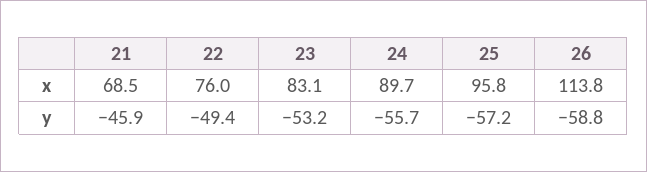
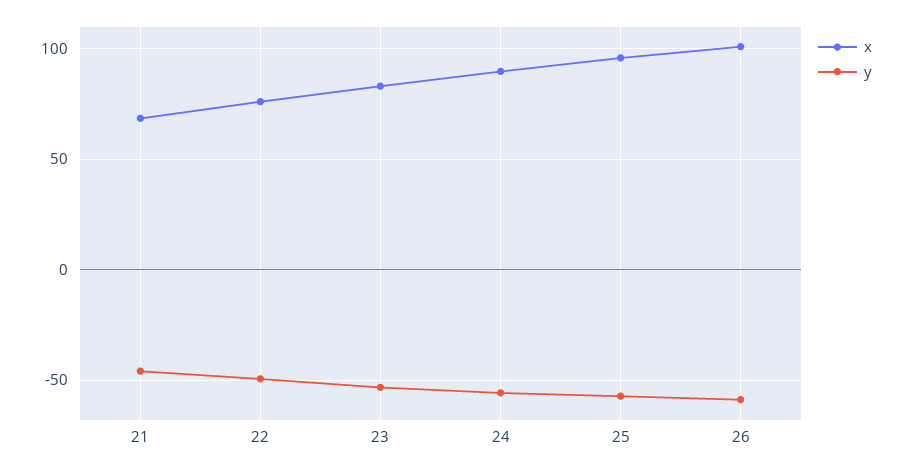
  {
    "x": {
      "21": 68.5,
      "22": 76,
      "23": 83.1,
      "24": 89.7,
      "25": 95.8,
-     "26": 113.8
+     "26": 100
    },
    "y": {
      "21": -45.9,
      "22": -49.4,
      "23": -53.2,
      "24": -55.7,
      "25": -57.2,
      "26": -58.8
    }
  }

